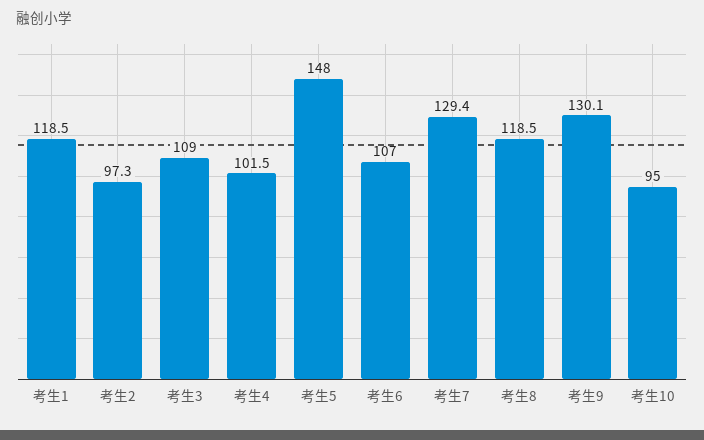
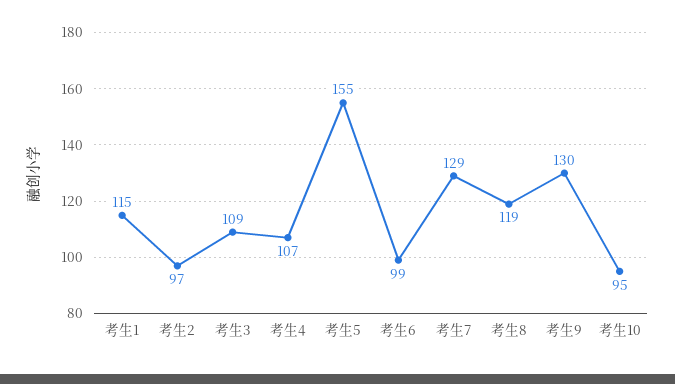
  {
-   "考生1": 118.5,
+   "考生1": 115,
    "考生2": 97.3,
    "考生3": 109,
-   "考生4": 101.5,
+   "考生4": 107,
-   "考生5": 148,
+   "考生5": 155,
-   "考生6": 107,
+   "考生6": 99,
    "考生7": 129.4,
    "考生8": 118.5,
    "考生9": 130.1,
    "考生10": 95
  }

